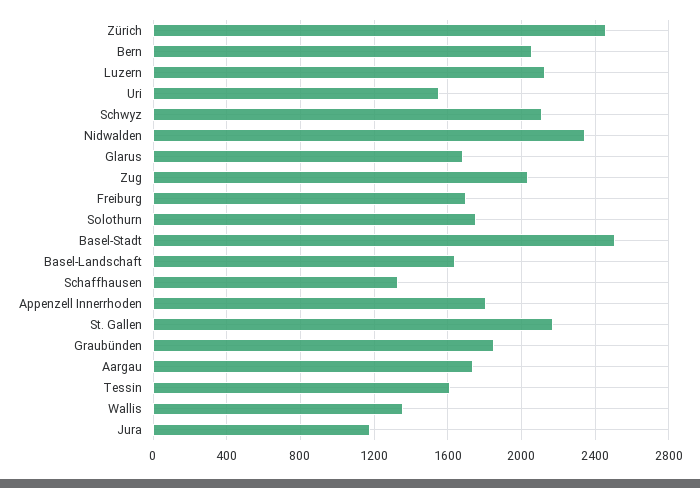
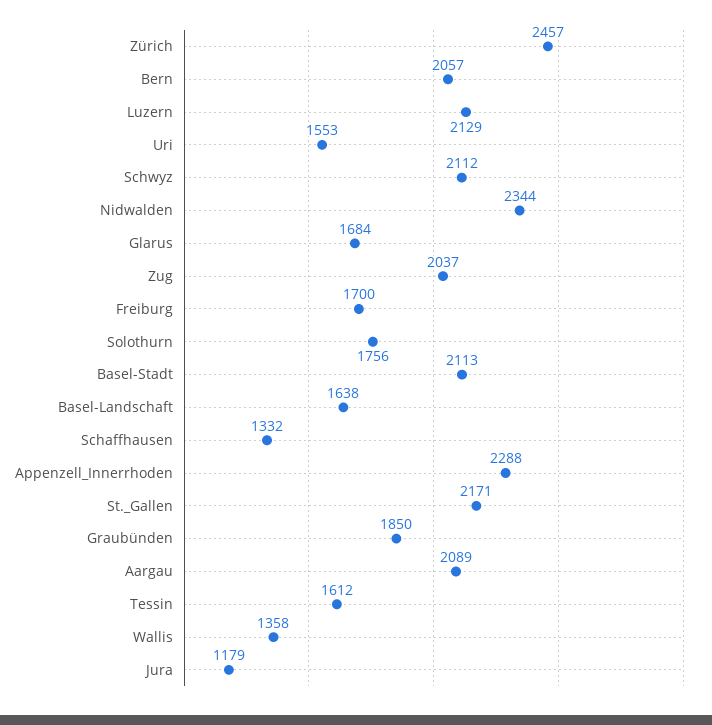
  {
    "Zürich": 2457,
    "Bern": 2057,
    "Luzern": 2129,
    "Uri": 1553,
    "Schwyz": 2112,
    "Nidwalden": 2344,
    "Glarus": 1684,
    "Zug": 2037,
    "Freiburg": 1700,
    "Solothurn": 1756,
-   "Basel-Stadt": 2500,
+   "Basel-Stadt": 2113,
    "Basel-Landschaft": 1638,
    "Schaffhausen": 1332,
-   "Appenzell Innerrhoden": 1800,
+   "Appenzell Innerrhoden": 2288,
    "St. Gallen": 2171,
    "Graubünden": 1850,
-   "Aargau": 1750,
+   "Aargau": 2089,
    "Tessin": 1612,
    "Wallis": 1358,
    "Jura": 1179
  }

